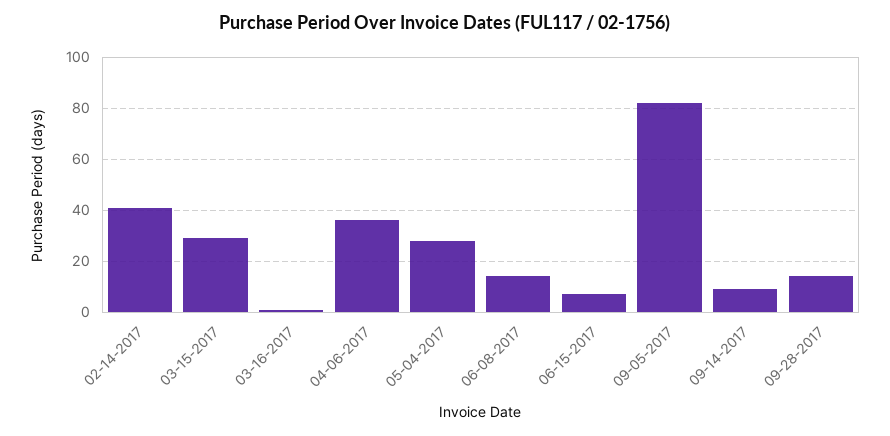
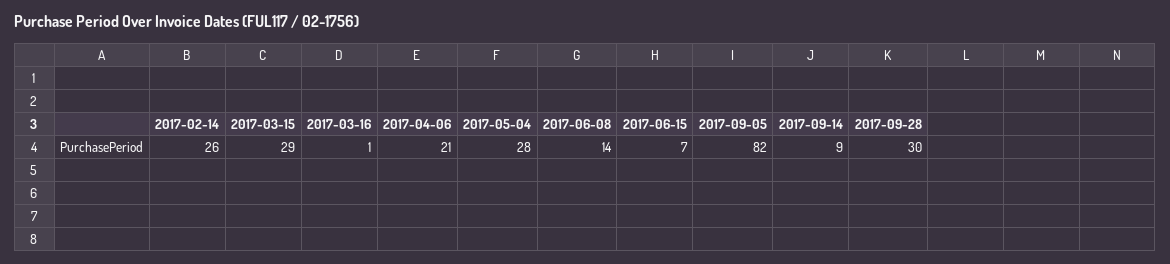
  {
-   "02-14-2017": 40,
+   "02-14-2017": 26,
    "03-15-2017": 29,
    "03-16-2017": 1,
-   "04-06-2017": 35,
+   "04-06-2017": 21,
    "05-04-2017": 28,
    "06-08-2017": 14,
    "06-15-2017": 7,
    "09-05-2017": 82,
    "09-14-2017": 9,
-   "09-28-2017": 15
+   "09-28-2017": 30
  }

